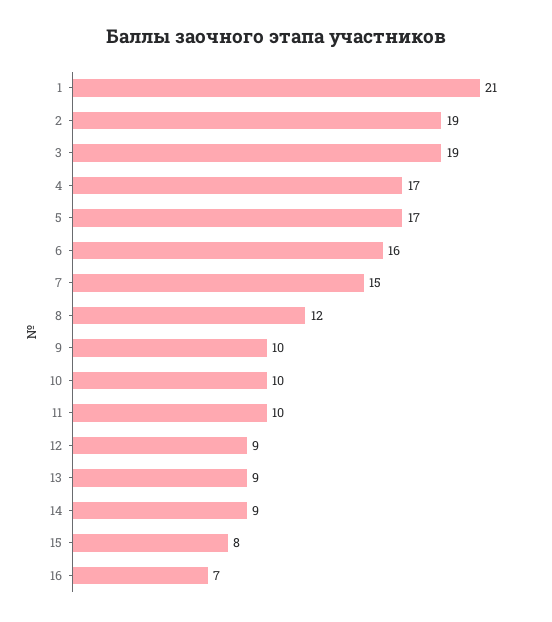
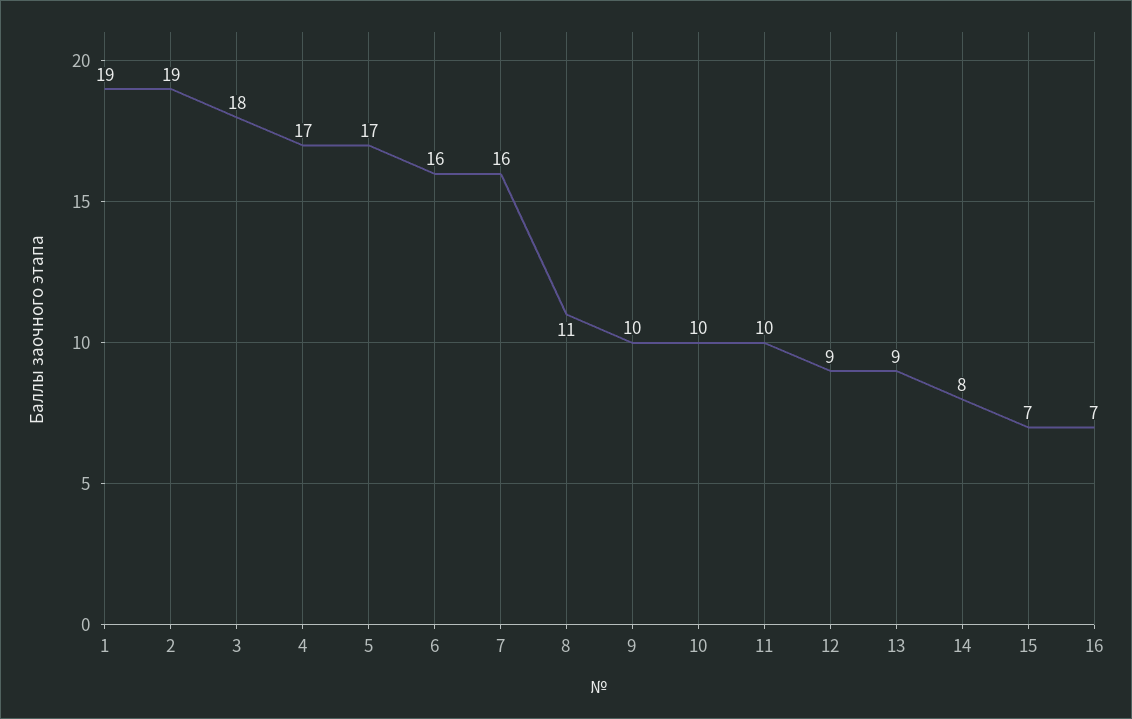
  {
-   "1": 21,
+   "1": 19,
    "2": 19,
-   "3": 19,
+   "3": 18,
    "4": 17,
    "5": 17,
    "6": 16,
-   "7": 15,
+   "7": 16,
-   "8": 12,
+   "8": 11,
    "9": 10,
    "10": 10,
    "11": 10,
    "12": 9,
    "13": 9,
-   "14": 9,
+   "14": 8,
-   "15": 8,
+   "15": 7,
    "16": 7
  }

